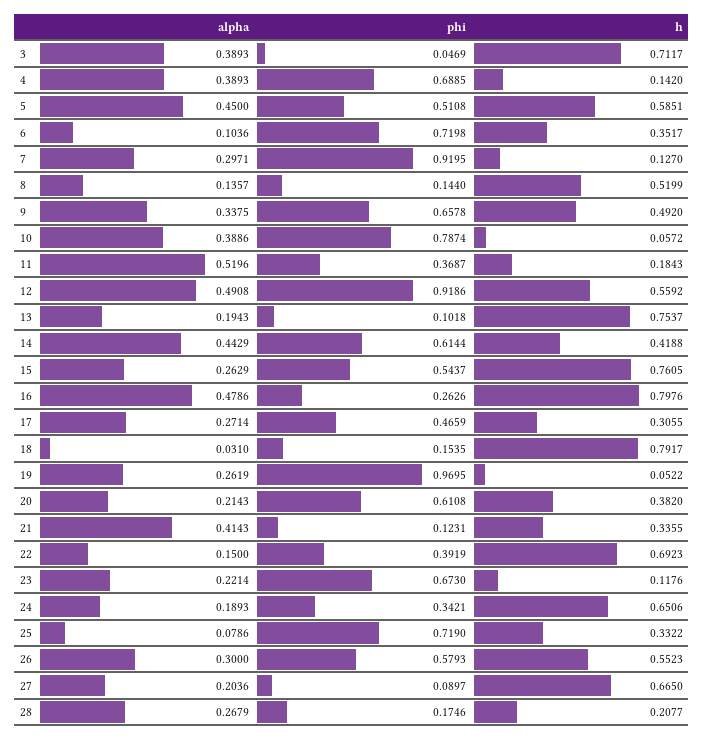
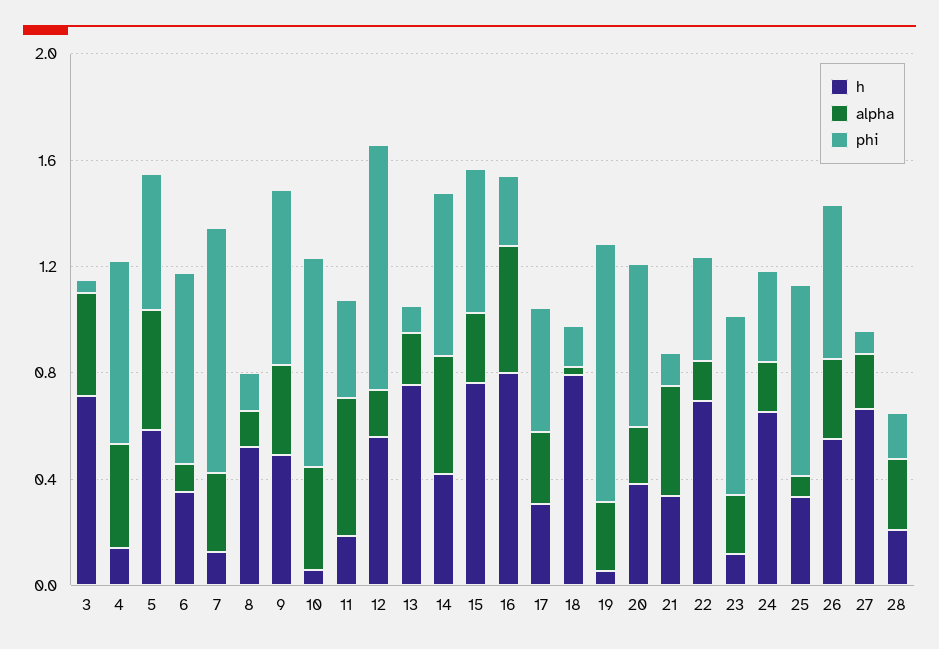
  {
    "alpha": {
      "3": 0.3893,
      "4": 0.3893,
      "5": 0.45,
      "6": 0.1036,
      "7": 0.2971,
      "8": 0.1357,
      "9": 0.3375,
      "10": 0.3886,
      "11": 0.5196,
-     "12": 0.4908,
+     "12": 0.2,
      "13": 0.1943,
      "14": 0.4429,
      "15": 0.2629,
      "16": 0.4786,
      "17": 0.2714,
      "18": 0.031,
      "19": 0.2619,
      "20": 0.2143,
      "21": 0.4143,
      "22": 0.15,
      "23": 0.2214,
      "24": 0.1893,
      "25": 0.0786,
      "26": 0.3,
      "27": 0.2036,
      "28": 0.2679
    },
    "phi": {
      "3": 0.0469,
      "4": 0.6885,
      "5": 0.5108,
      "6": 0.7198,
      "7": 0.9195,
      "8": 0.144,
      "9": 0.6578,
      "10": 0.7874,
      "11": 0.3687,
      "12": 0.9186,
      "13": 0.1018,
      "14": 0.6144,
      "15": 0.5437,
      "16": 0.2626,
      "17": 0.4659,
      "18": 0.1535,
      "19": 0.9695,
      "20": 0.6108,
      "21": 0.1231,
      "22": 0.3919,
      "23": 0.673,
      "24": 0.3421,
      "25": 0.719,
      "26": 0.5793,
      "27": 0.0897,
      "28": 0.1746
    },
    "h": {
      "3": 0.7117,
      "4": 0.142,
      "5": 0.5851,
      "6": 0.3517,
      "7": 0.127,
      "8": 0.5199,
      "9": 0.492,
      "10": 0.0572,
      "11": 0.1843,
      "12": 0.5592,
      "13": 0.7537,
      "14": 0.4188,
      "15": 0.7605,
      "16": 0.7976,
      "17": 0.3055,
      "18": 0.7917,
      "19": 0.0522,
      "20": 0.382,
      "21": 0.3355,
      "22": 0.6923,
      "23": 0.1176,
      "24": 0.6506,
      "25": 0.3322,
      "26": 0.5523,
      "27": 0.665,
      "28": 0.2077
    }
  }

